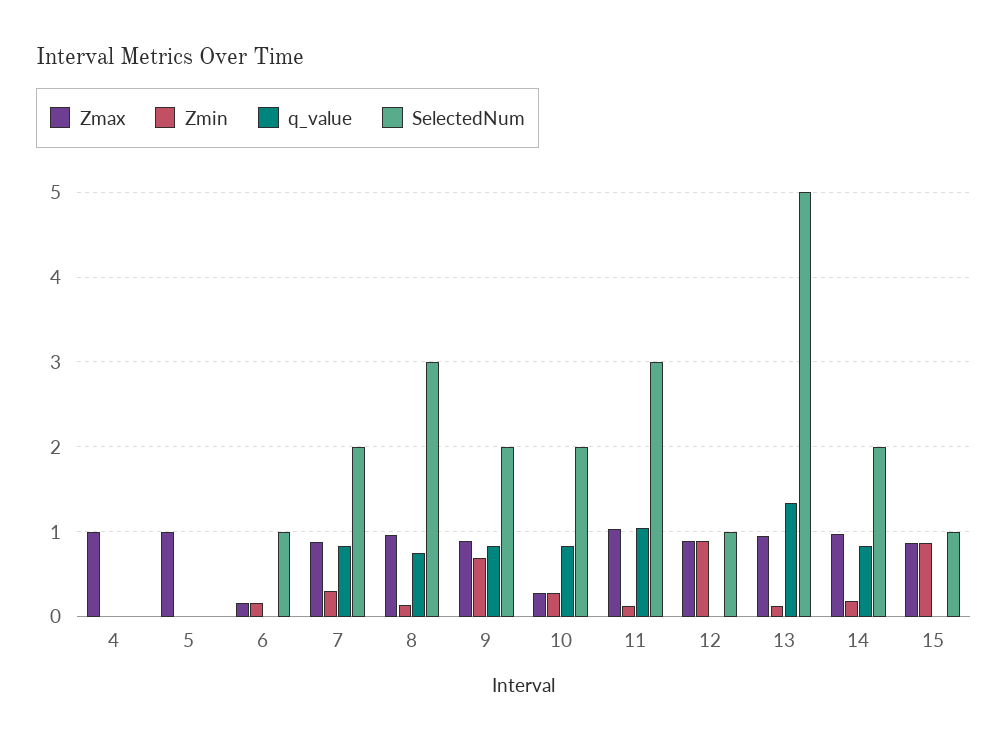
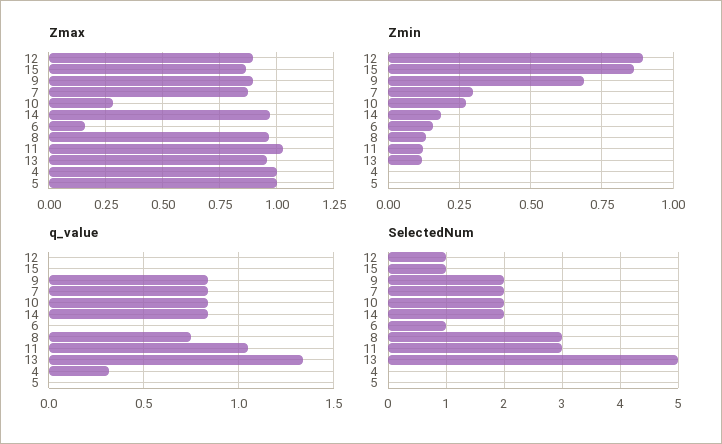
  {
    "Zmax": {
      "4": 1,
      "5": 1,
      "6": 0.15,
      "7": 0.85,
      "8": 0.95,
      "9": 0.9,
      "10": 0.3,
      "11": 1.05,
      "12": 0.9,
      "13": 0.95,
      "14": 0.95,
      "15": 0.85
    },
    "Zmin": {
      "4": 0,
      "5": 0,
      "6": 0.15,
      "7": 0.3,
      "8": 0.125,
      "9": 0.675,
      "10": 0.275,
      "11": 0.125,
      "12": 0.9,
      "13": 0.125,
      "14": 0.175,
      "15": 0.875
    },
    "q_value": {
-     "4": 0,
+     "4": 0.3,
      "5": 0,
      "6": 0,
      "7": 0.85,
      "8": 0.75,
      "9": 0.85,
      "10": 0.85,
      "11": 1.05,
      "12": 0,
      "13": 1.35,
      "14": 0.85,
      "15": 0
    },
    "SelectedNum": {
      "4": 0,
      "5": 0,
      "6": 1,
      "7": 2,
      "8": 3,
      "9": 2,
      "10": 2,
      "11": 3,
      "12": 1,
      "13": 5,
      "14": 2,
      "15": 1
    }
  }

